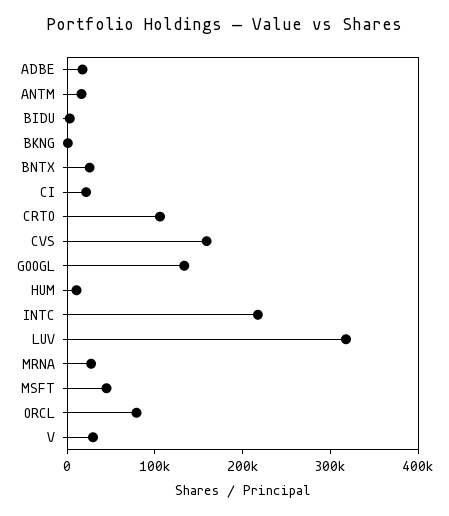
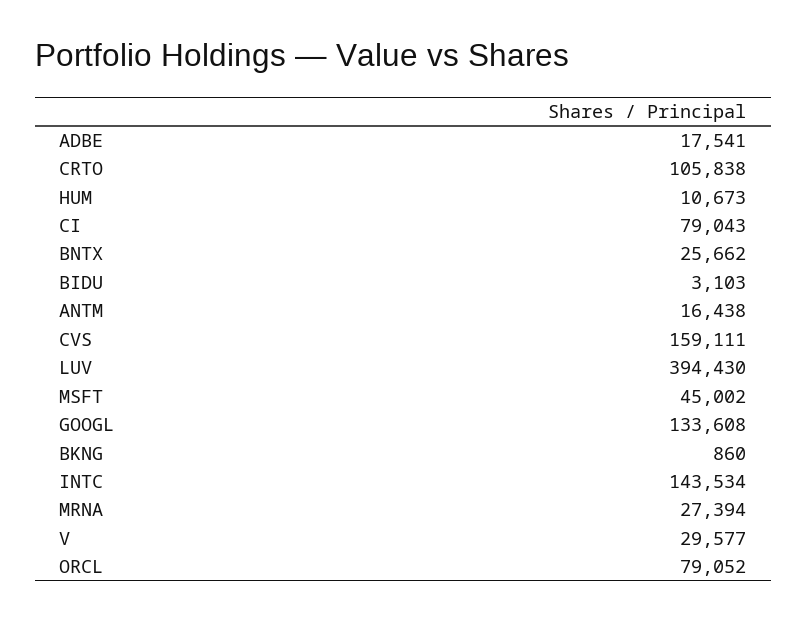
  {
    "ADBE": 17541,
    "ANTM": 16438,
    "BIDU": 3103,
    "BKNG": 860,
    "BNTX": 25662,
-   "CI": 20000,
+   "CI": 79043,
    "CRTO": 105838,
    "CVS": 159111,
    "GOOGL": 133608,
    "HUM": 10673,
-   "INTC": 220000,
+   "INTC": 143534,
-   "LUV": 320000,
+   "LUV": 394430,
    "MRNA": 27394,
    "MSFT": 45002,
    "ORCL": 79052,
    "V": 29577
  }

